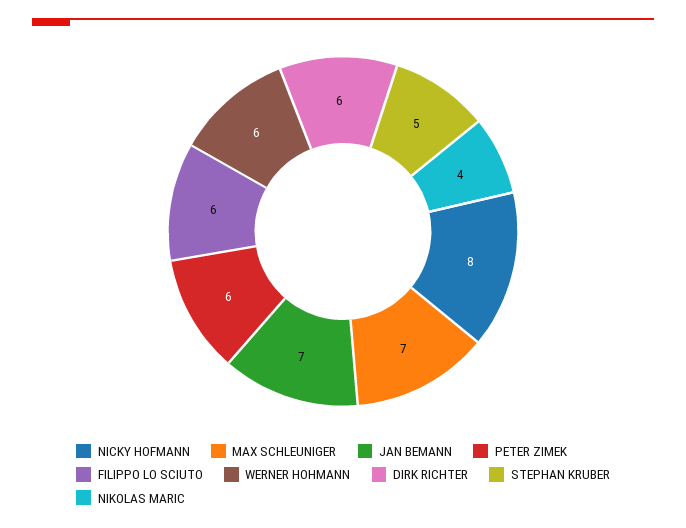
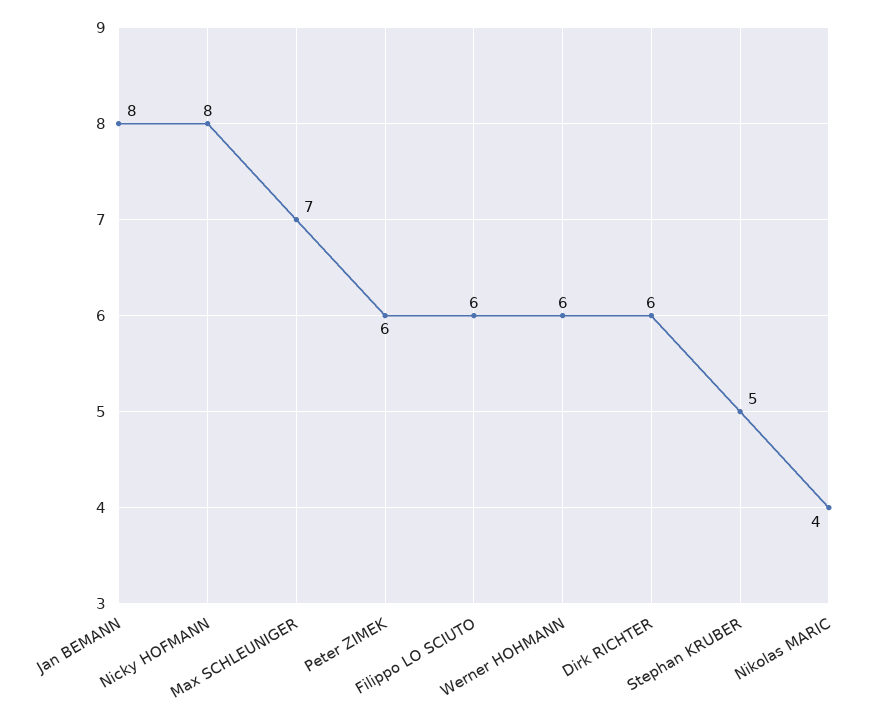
  {
    "NICKY HOFMANN": 8,
    "MAX SCHLEUNIGER": 7,
-   "JAN BEMANN": 7,
+   "JAN BEMANN": 8,
    "PETER ZIMEK": 6,
    "FILIPPO LO SCIUTO": 6,
    "WERNER HOHMANN": 6,
    "DIRK RICHTER": 6,
    "STEPHAN KRUBER": 5,
    "NIKOLAS MARIC": 4
  }

